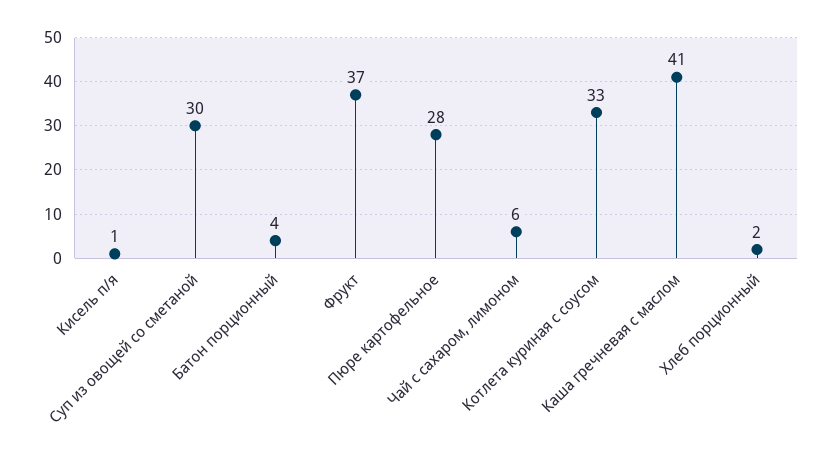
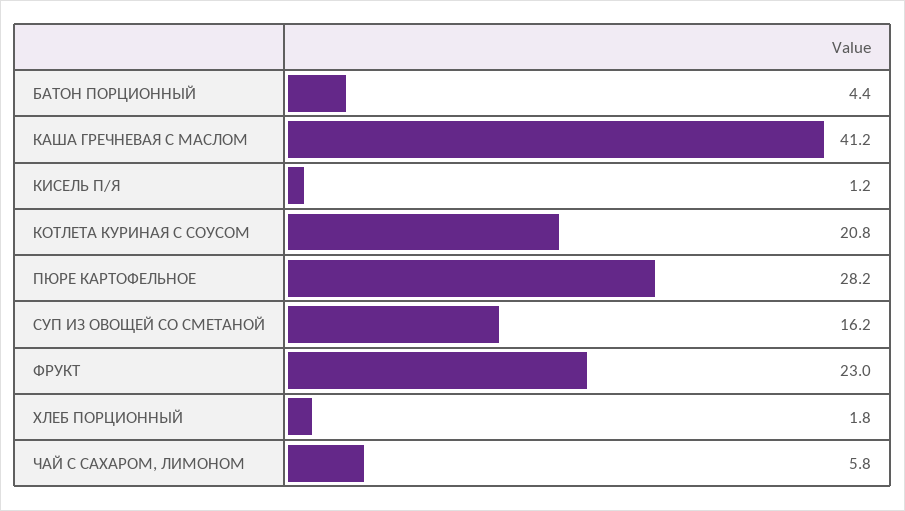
  {
    "Кисель п/я": 1.2,
-   "Суп из овощей со сметаной": 30,
+   "Суп из овощей со сметаной": 16.2,
    "Батон порционный": 4.4,
-   "Фрукт": 37,
+   "Фрукт": 23,
    "Пюре картофельное": 28.2,
    "Чай с сахаром, лимоном": 5.8,
-   "Котлета куриная с соусом": 33,
+   "Котлета куриная с соусом": 20.8,
    "Каша гречневая с маслом": 41.2,
    "Хлеб порционный": 1.8
  }

